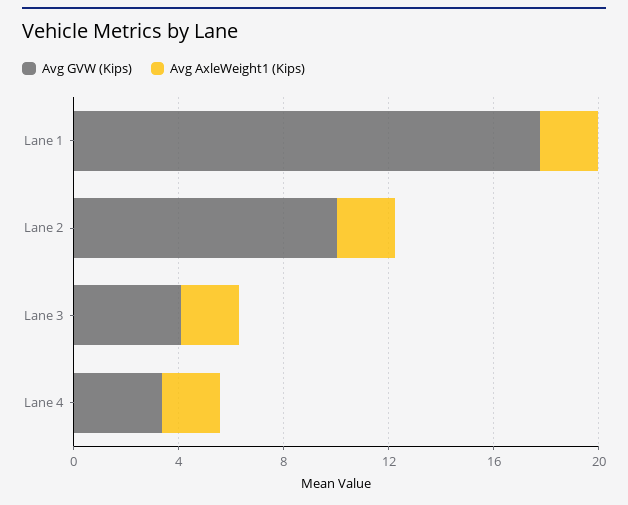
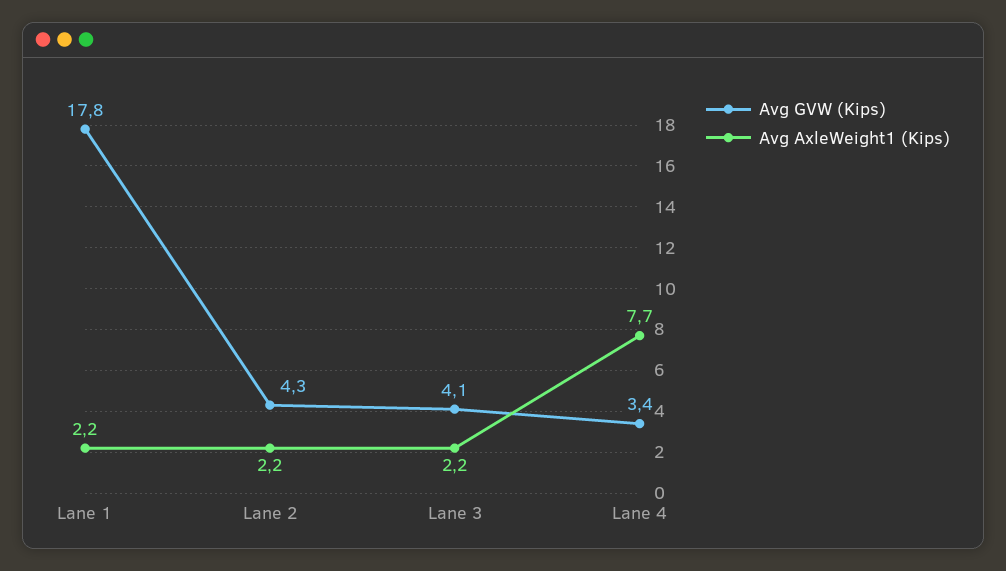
  {
    "Avg GVW (Kips)": {
      "Lane 1": 17.8,
-     "Lane 2": 10,
+     "Lane 2": 4.3,
      "Lane 3": 4.1,
      "Lane 4": 3.4
    },
    "Avg AxleWeight1 (Kips)": {
      "Lane 1": 2.2,
      "Lane 2": 2.2,
      "Lane 3": 2.2,
-     "Lane 4": 2
+     "Lane 4": 7.7
    }
  }

